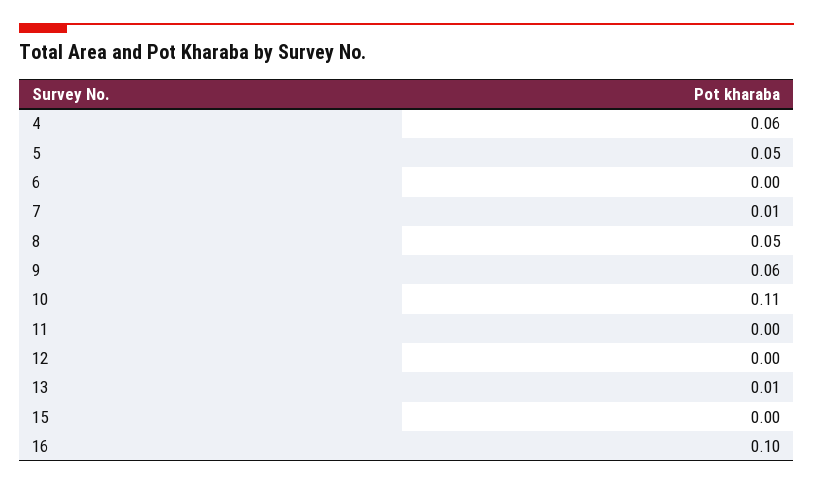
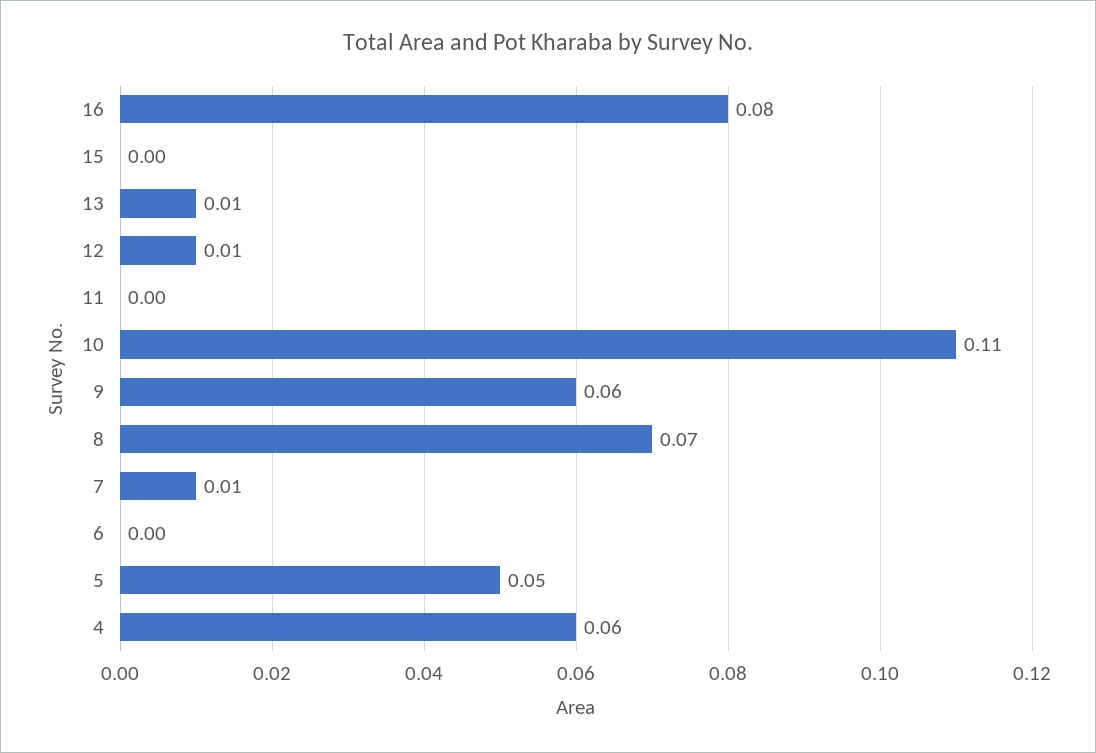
  {
    "4": 0.06,
    "5": 0.05,
    "6": 0,
    "7": 0.01,
-   "8": 0.05,
+   "8": 0.07,
    "9": 0.06,
    "10": 0.11,
    "11": 0,
-   "12": 0,
+   "12": 0.01,
    "13": 0.01,
    "15": 0,
-   "16": 0.1
+   "16": 0.08
  }

